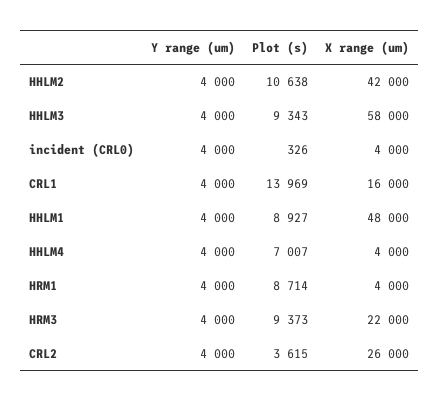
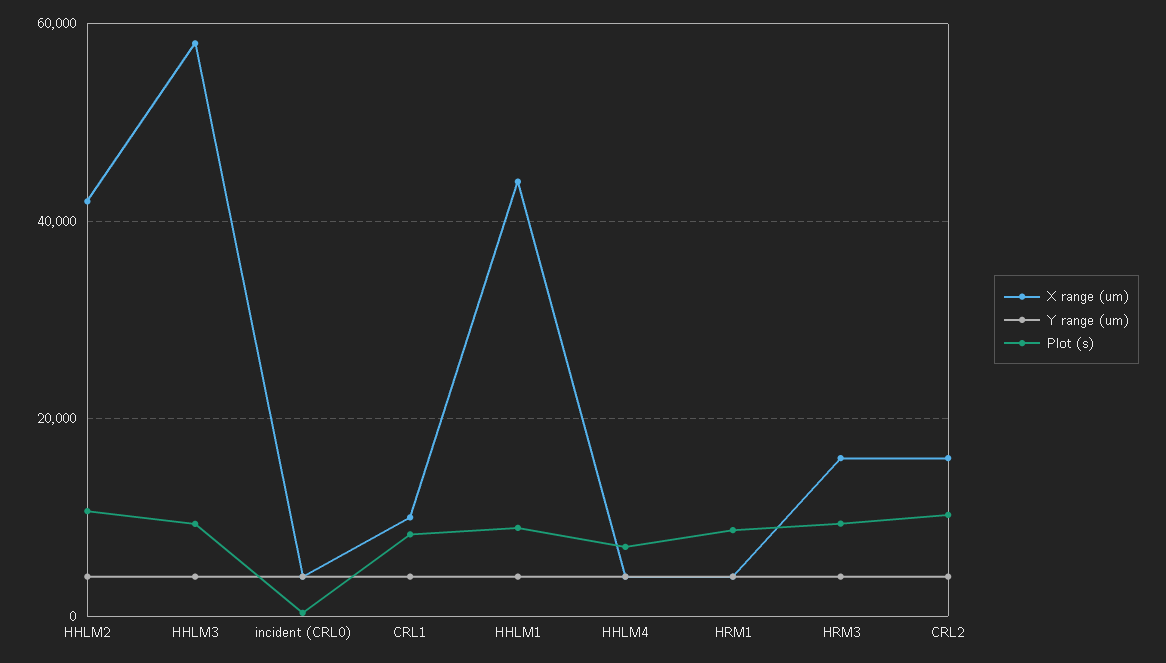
  {
    "Y range (um)": {
      "HHLM2": 4000,
      "HHLM3": 4000,
      "incident (CRL0)": 4000,
      "CRL1": 4000,
      "HHLM1": 4000,
      "HHLM4": 4000,
      "HRM1": 4000,
      "HRM3": 4000,
      "CRL2": 4000
    },
    "Plot (s)": {
      "HHLM2": 10638,
      "HHLM3": 9343,
      "incident (CRL0)": 326,
-     "CRL1": 13969,
+     "CRL1": 8000,
      "HHLM1": 8927,
      "HHLM4": 7007,
      "HRM1": 8714,
      "HRM3": 9373,
-     "CRL2": 3615
+     "CRL2": 10000
    },
    "X range (um)": {
      "HHLM2": 42000,
      "HHLM3": 58000,
      "incident (CRL0)": 4000,
-     "CRL1": 16000,
+     "CRL1": 10000,
-     "HHLM1": 48000,
+     "HHLM1": 44000,
      "HHLM4": 4000,
      "HRM1": 4000,
-     "HRM3": 22000,
+     "HRM3": 16000,
-     "CRL2": 26000
+     "CRL2": 16000
    }
  }

